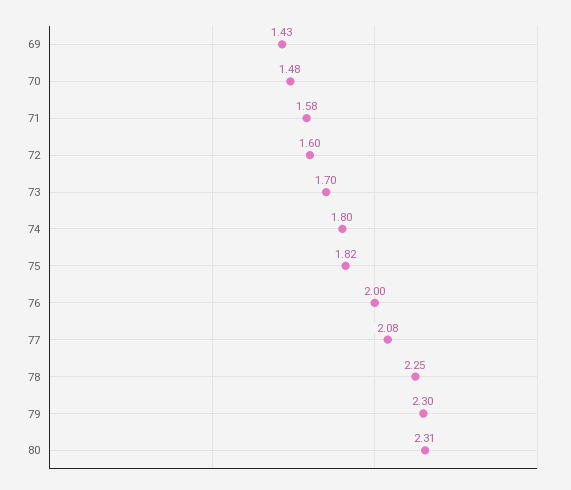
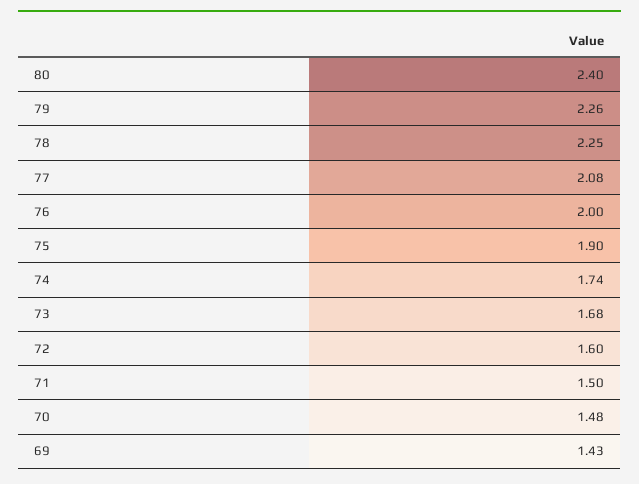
  {
    "69": 1.43,
    "70": 1.48,
-   "71": 1.58,
+   "71": 1.5,
    "72": 1.6,
-   "73": 1.7,
+   "73": 1.68,
-   "74": 1.8,
+   "74": 1.74,
-   "75": 1.82,
+   "75": 1.9,
    "76": 2,
    "77": 2.08,
    "78": 2.25,
-   "79": 2.3,
+   "79": 2.26,
-   "80": 2.31
+   "80": 2.4
  }

